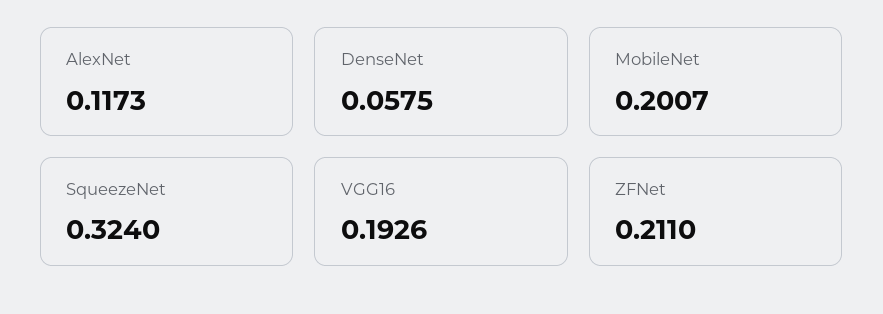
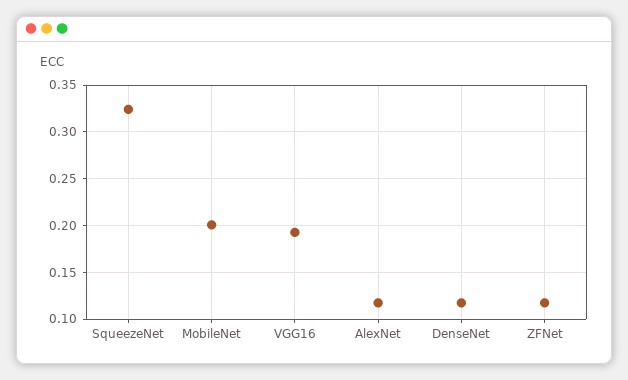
  {
    "AlexNet": 0.1173,
-   "DenseNet": 0.0575,
+   "DenseNet": 0.12,
    "MobileNet": 0.2007,
    "SqueezeNet": 0.324,
    "VGG16": 0.1926,
-   "ZFNet": 0.211
+   "ZFNet": 0.12
  }

